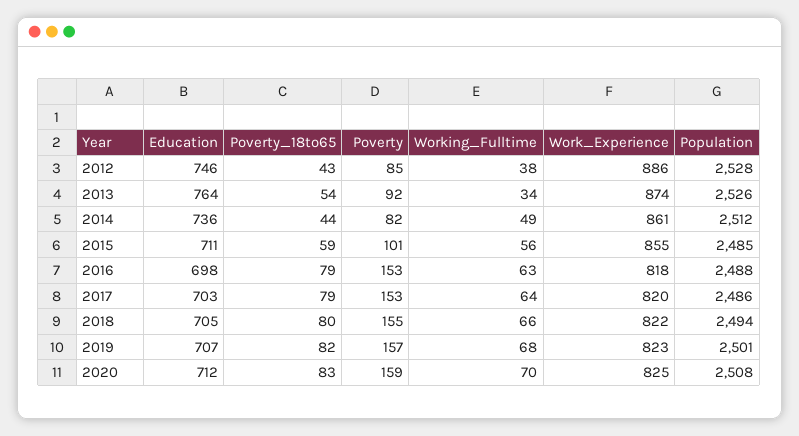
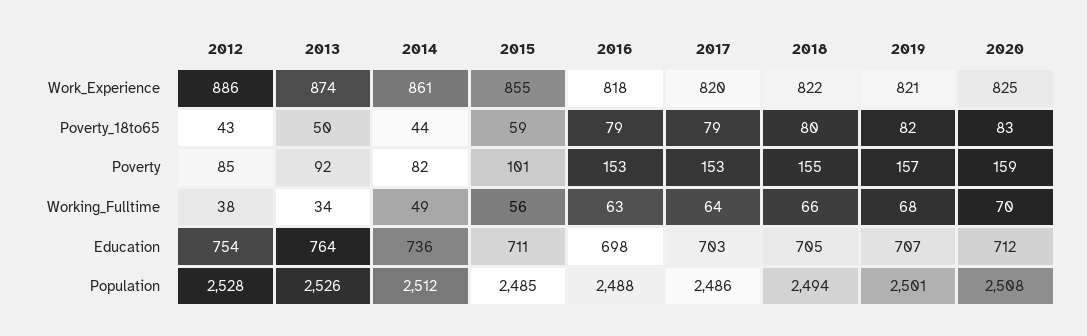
  {
    "Education": {
-     "2012": 746,
+     "2012": 754,
      "2013": 764,
      "2014": 736,
      "2015": 711,
      "2016": 698,
      "2017": 703,
      "2018": 705,
      "2019": 707,
      "2020": 712
    },
    "Poverty_18to65": {
      "2012": 43,
-     "2013": 54,
+     "2013": 50,
      "2014": 44,
      "2015": 59,
      "2016": 79,
      "2017": 79,
      "2018": 80,
      "2019": 82,
      "2020": 83
    },
    "Poverty": {
      "2012": 85,
      "2013": 92,
      "2014": 82,
      "2015": 101,
      "2016": 153,
      "2017": 153,
      "2018": 155,
      "2019": 157,
      "2020": 159
    },
    "Working_Fulltime": {
      "2012": 38,
      "2013": 34,
      "2014": 49,
      "2015": 56,
      "2016": 63,
      "2017": 64,
      "2018": 66,
      "2019": 68,
      "2020": 70
    },
    "Work_Experience": {
      "2012": 886,
      "2013": 874,
      "2014": 861,
      "2015": 855,
      "2016": 818,
      "2017": 820,
      "2018": 822,
-     "2019": 823,
+     "2019": 821,
      "2020": 825
    },
    "Population": {
      "2012": 2528,
      "2013": 2526,
      "2014": 2512,
      "2015": 2485,
      "2016": 2488,
      "2017": 2486,
      "2018": 2494,
      "2019": 2501,
      "2020": 2508
    }
  }

